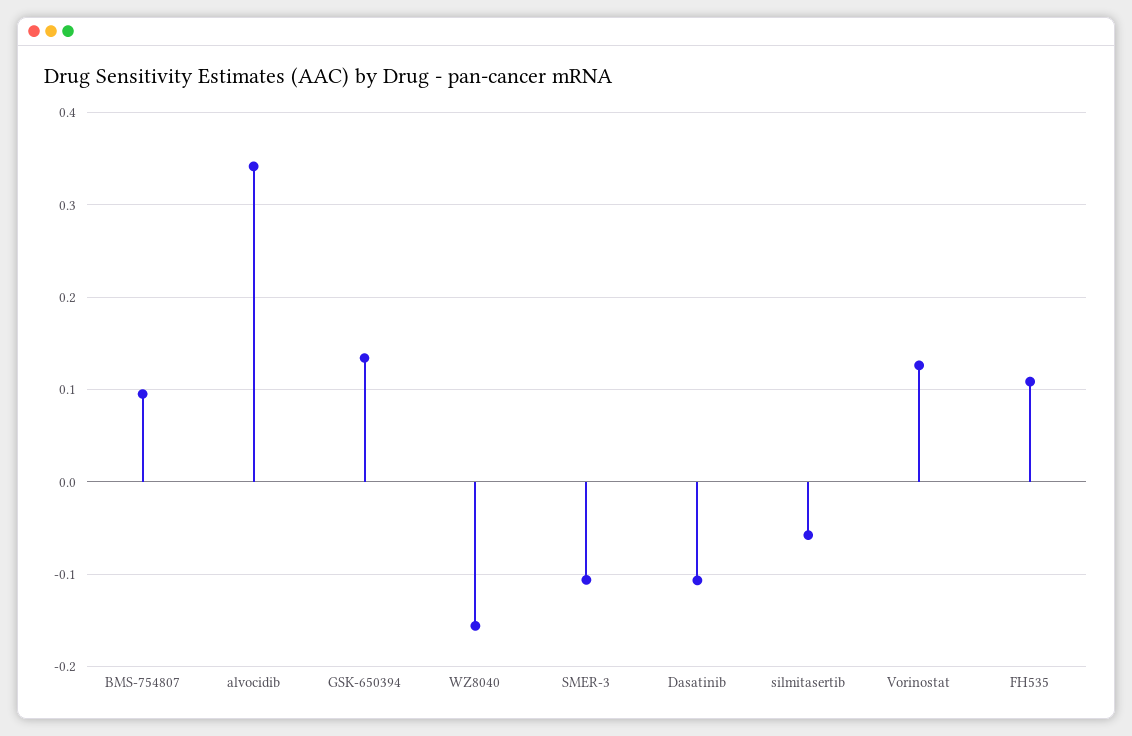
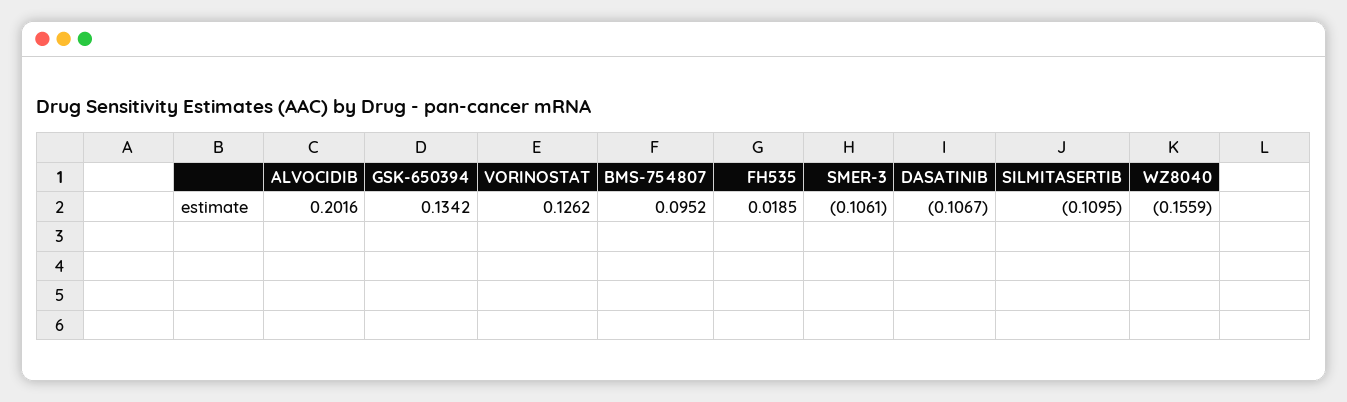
  {
    "BMS-754807": 0.0952,
-   "alvocidib": 0.34,
+   "alvocidib": 0.2016,
    "GSK-650394": 0.1342,
    "WZ8040": -0.1559,
    "SMER-3": -0.1061,
    "Dasatinib": -0.1067,
-   "silmitasertib": -0.06,
+   "silmitasertib": -0.1095,
    "Vorinostat": 0.1262,
-   "FH535": 0.11
+   "FH535": 0.0185
  }

